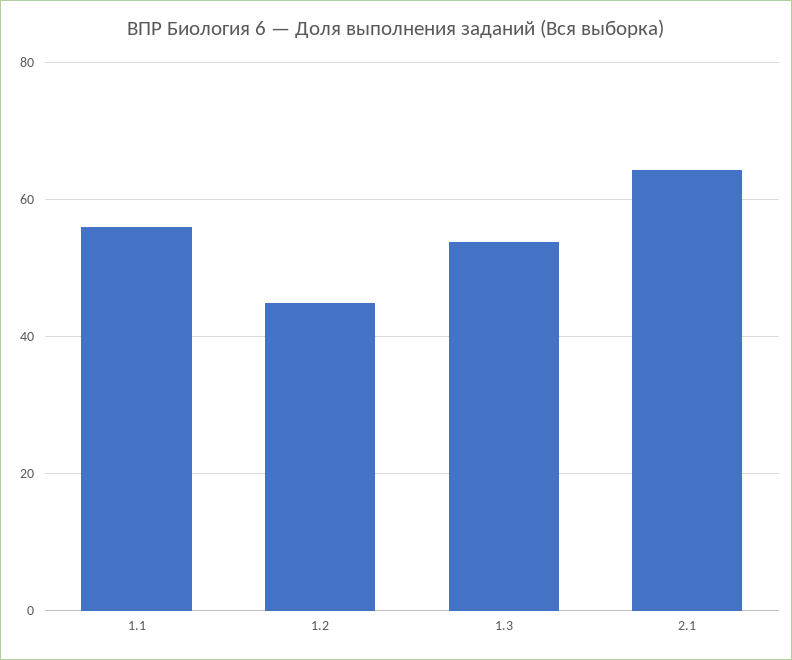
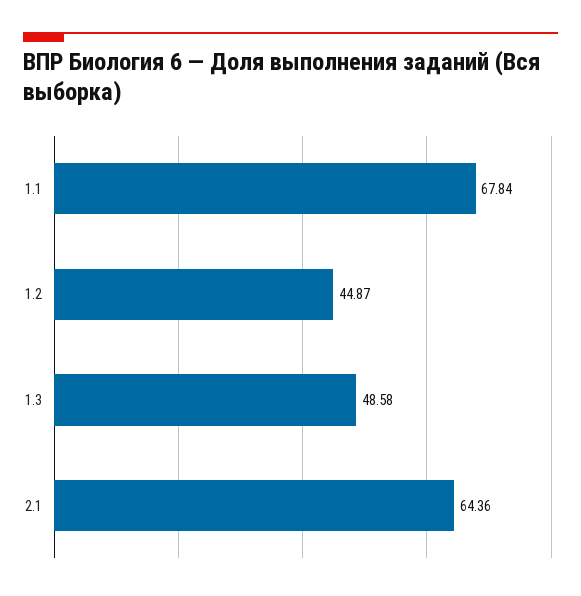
  {
-   "1.1": 56,
+   "1.1": 67.84,
    "1.2": 44.87,
-   "1.3": 54,
+   "1.3": 48.58,
    "2.1": 64.36
  }

